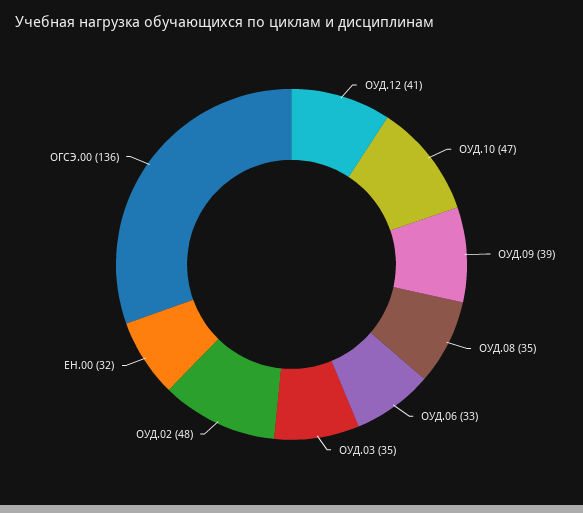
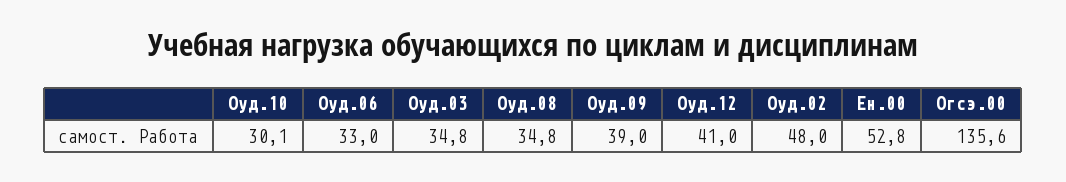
  {
    "ОУД.12": 41,
-   "ОУД.10": 47,
+   "ОУД.10": 30.1,
    "ОУД.09": 39,
    "ОУД.08": 34.8,
    "ОУД.06": 33,
    "ОУД.03": 34.8,
    "ОУД.02": 48,
-   "ЕН.00": 32,
+   "ЕН.00": 52.8,
    "ОГСЭ.00": 135.6
  }

